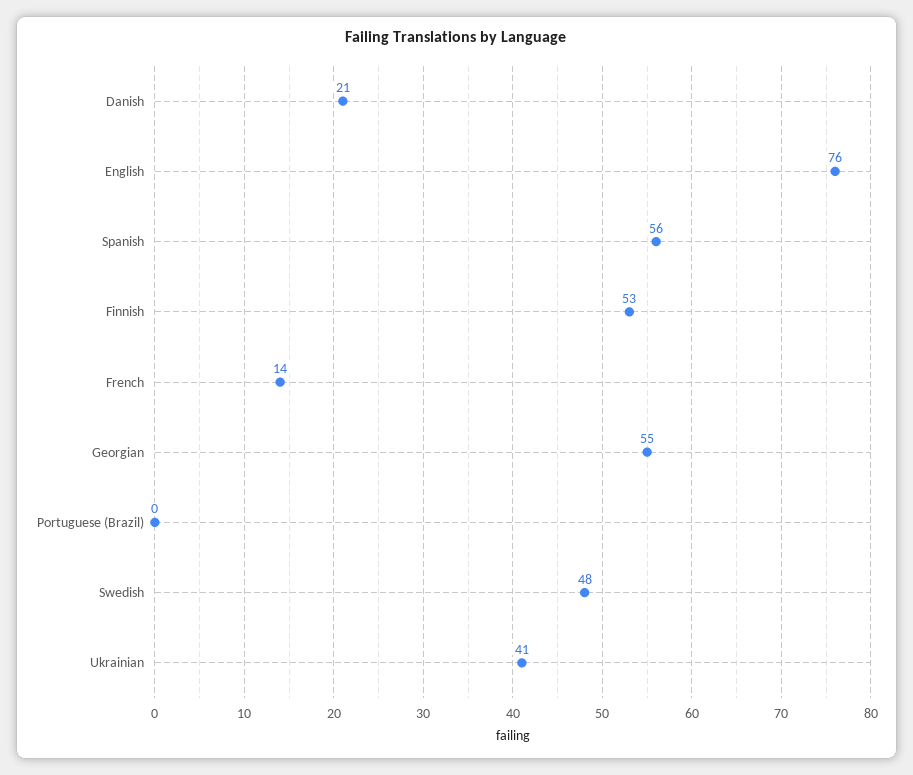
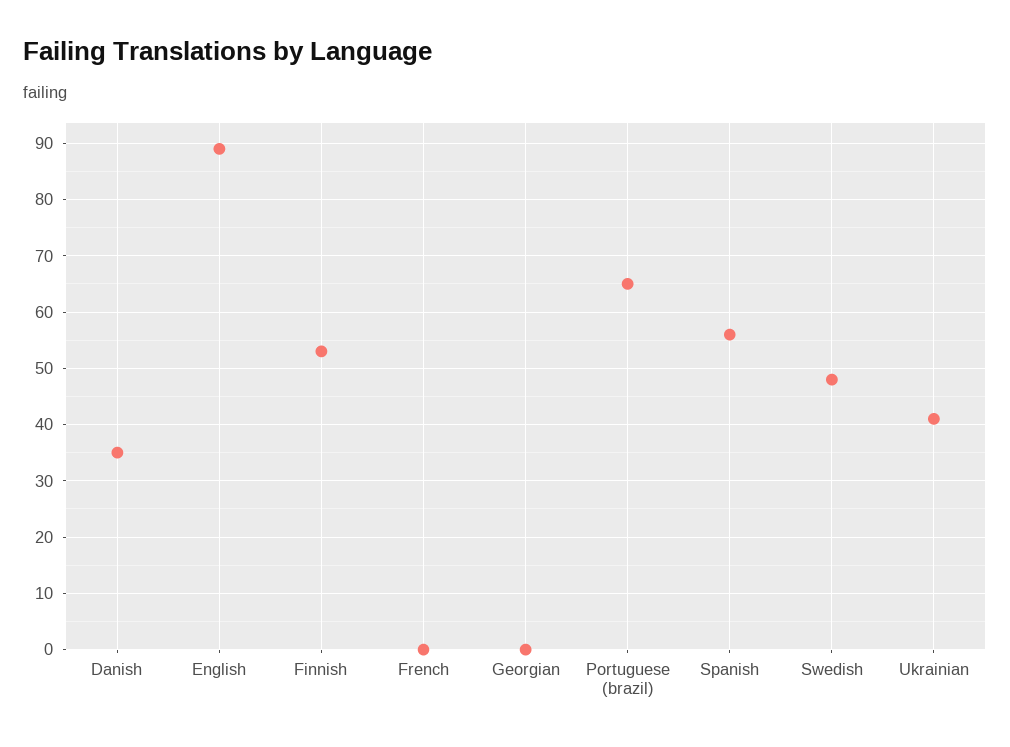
  {
-   "Danish": 21,
+   "Danish": 35,
-   "English": 76,
+   "English": 90,
    "Spanish": 56,
    "Finnish": 53,
-   "French": 14,
+   "French": 0,
-   "Georgian": 55,
+   "Georgian": 0,
-   "Portuguese (Brazil)": 0,
+   "Portuguese (Brazil)": 65,
    "Swedish": 48,
    "Ukrainian": 41
  }

